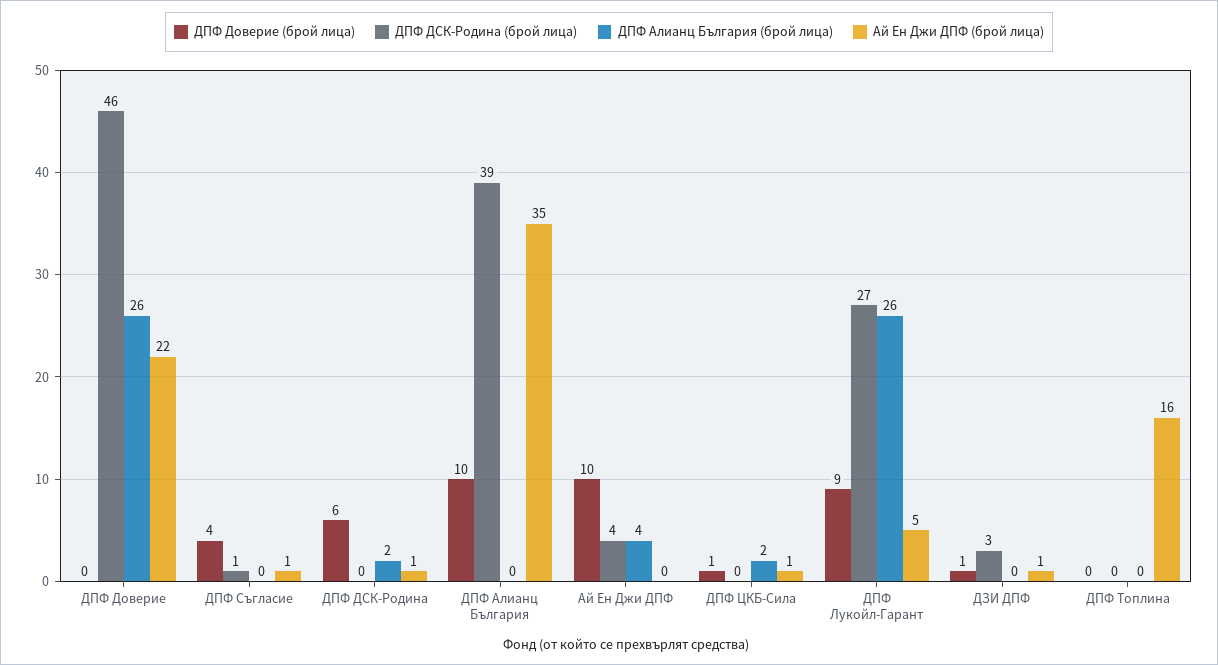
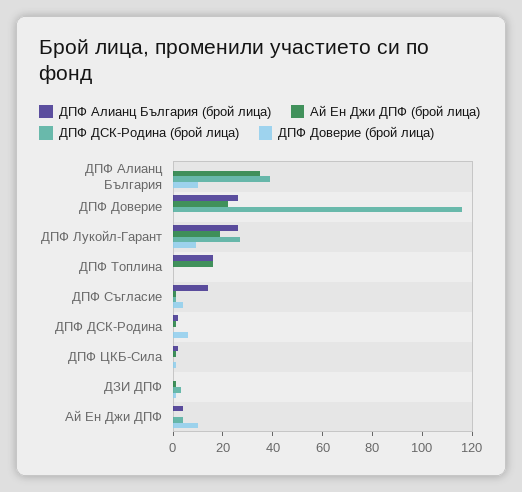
  {
    "ДПФ Доверие (брой лица)": {
      "ДПФ Доверие": 0,
      "ДПФ Съгласие": 4,
      "ДПФ ДСК-Родина": 6,
      "ДПФ Алианц България": 10,
      "Ай Ен Джи ДПФ": 10,
      "ДПФ ЦКБ-Сила": 1,
      "ДПФ Лукойл-Гарант": 9,
      "ДЗИ ДПФ": 1,
      "ДПФ Топлина": 0
    },
    "ДПФ ДСК-Родина (брой лица)": {
-     "ДПФ Доверие": 46,
+     "ДПФ Доверие": 115,
      "ДПФ Съгласие": 1,
      "ДПФ ДСК-Родина": 0,
      "ДПФ Алианц България": 39,
      "Ай Ен Джи ДПФ": 4,
      "ДПФ ЦКБ-Сила": 0,
      "ДПФ Лукойл-Гарант": 27,
      "ДЗИ ДПФ": 3,
      "ДПФ Топлина": 0
    },
    "ДПФ Алианц България (брой лица)": {
      "ДПФ Доверие": 26,
-     "ДПФ Съгласие": 0,
+     "ДПФ Съгласие": 15,
      "ДПФ ДСК-Родина": 2,
      "ДПФ Алианц България": 0,
      "Ай Ен Джи ДПФ": 4,
      "ДПФ ЦКБ-Сила": 2,
      "ДПФ Лукойл-Гарант": 26,
      "ДЗИ ДПФ": 0,
-     "ДПФ Топлина": 0
+     "ДПФ Топлина": 15
    },
    "Ай Ен Джи ДПФ (брой лица)": {
      "ДПФ Доверие": 22,
      "ДПФ Съгласие": 1,
      "ДПФ ДСК-Родина": 1,
      "ДПФ Алианц България": 35,
      "Ай Ен Джи ДПФ": 0,
      "ДПФ ЦКБ-Сила": 1,
-     "ДПФ Лукойл-Гарант": 5,
+     "ДПФ Лукойл-Гарант": 20,
      "ДЗИ ДПФ": 1,
      "ДПФ Топлина": 16
    }
  }

